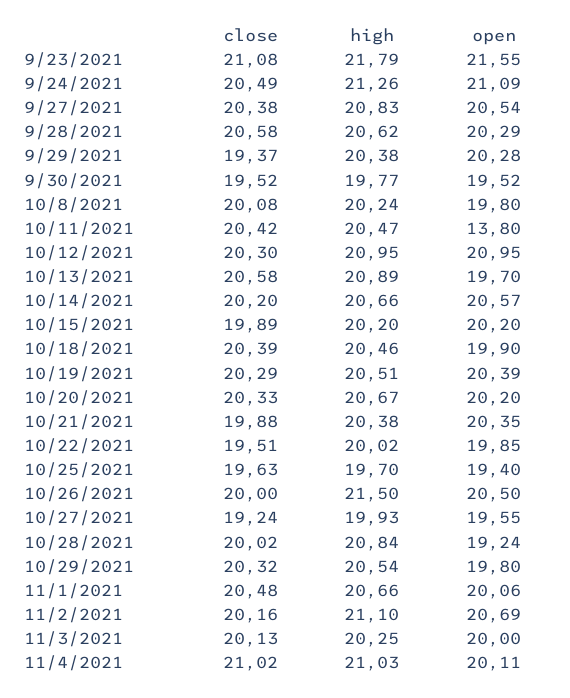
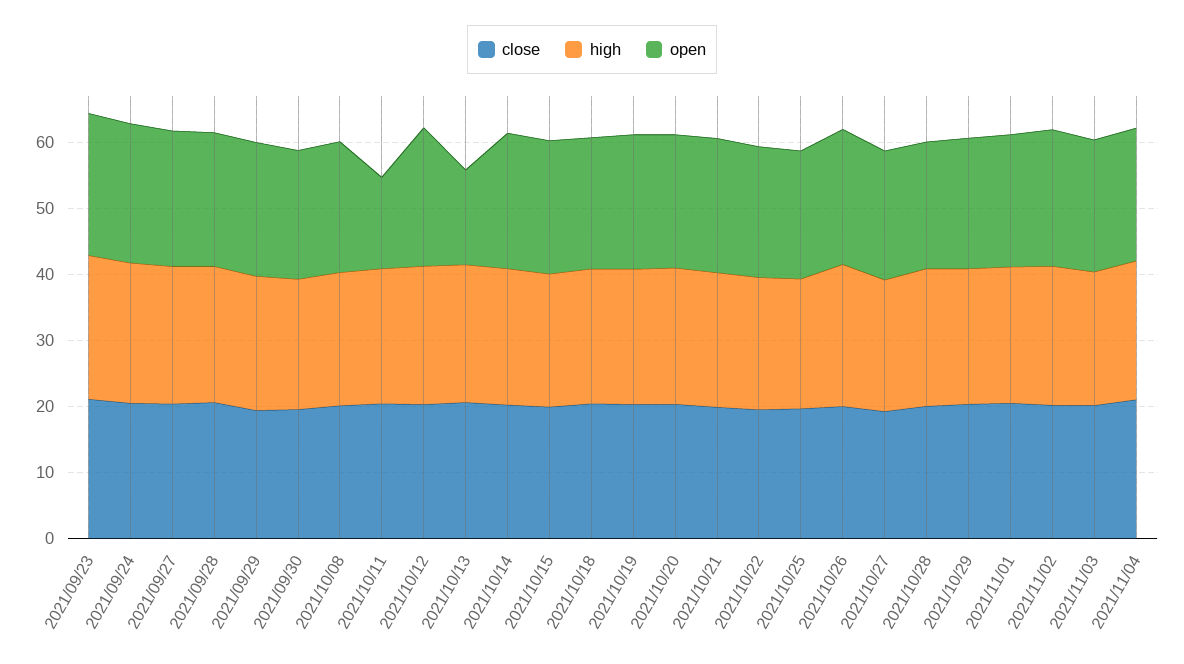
  {
    "close": {
      "9/23/2021": 21.08,
      "9/24/2021": 20.49,
      "9/27/2021": 20.38,
      "9/28/2021": 20.58,
      "9/29/2021": 19.37,
      "9/30/2021": 19.52,
      "10/8/2021": 20.08,
      "10/11/2021": 20.42,
      "10/12/2021": 20.3,
      "10/13/2021": 20.58,
      "10/14/2021": 20.2,
      "10/15/2021": 19.89,
      "10/18/2021": 20.39,
      "10/19/2021": 20.29,
      "10/20/2021": 20.33,
      "10/21/2021": 19.88,
      "10/22/2021": 19.51,
      "10/25/2021": 19.63,
      "10/26/2021": 20,
      "10/27/2021": 19.24,
      "10/28/2021": 20.02,
      "10/29/2021": 20.32,
      "11/1/2021": 20.48,
      "11/2/2021": 20.16,
      "11/3/2021": 20.13,
      "11/4/2021": 21.02
    },
    "high": {
      "9/23/2021": 21.79,
      "9/24/2021": 21.26,
      "9/27/2021": 20.83,
      "9/28/2021": 20.62,
      "9/29/2021": 20.38,
      "9/30/2021": 19.77,
      "10/8/2021": 20.24,
      "10/11/2021": 20.47,
      "10/12/2021": 20.95,
      "10/13/2021": 20.89,
      "10/14/2021": 20.66,
      "10/15/2021": 20.2,
      "10/18/2021": 20.46,
      "10/19/2021": 20.51,
      "10/20/2021": 20.67,
      "10/21/2021": 20.38,
      "10/22/2021": 20.02,
      "10/25/2021": 19.7,
      "10/26/2021": 21.5,
      "10/27/2021": 19.93,
      "10/28/2021": 20.84,
      "10/29/2021": 20.54,
      "11/1/2021": 20.66,
      "11/2/2021": 21.1,
      "11/3/2021": 20.25,
      "11/4/2021": 21.03
    },
    "open": {
      "9/23/2021": 21.55,
      "9/24/2021": 21.09,
      "9/27/2021": 20.54,
      "9/28/2021": 20.29,
      "9/29/2021": 20.28,
      "9/30/2021": 19.52,
      "10/8/2021": 19.8,
      "10/11/2021": 13.8,
      "10/12/2021": 20.95,
-     "10/13/2021": 19.7,
+     "10/13/2021": 14,
      "10/14/2021": 20.57,
      "10/15/2021": 20.2,
      "10/18/2021": 19.9,
      "10/19/2021": 20.39,
      "10/20/2021": 20.2,
      "10/21/2021": 20.35,
      "10/22/2021": 19.85,
      "10/25/2021": 19.4,
      "10/26/2021": 20.5,
      "10/27/2021": 19.55,
      "10/28/2021": 19.24,
      "10/29/2021": 19.8,
      "11/1/2021": 20.06,
      "11/2/2021": 20.69,
      "11/3/2021": 20,
      "11/4/2021": 20.11
    }
  }

